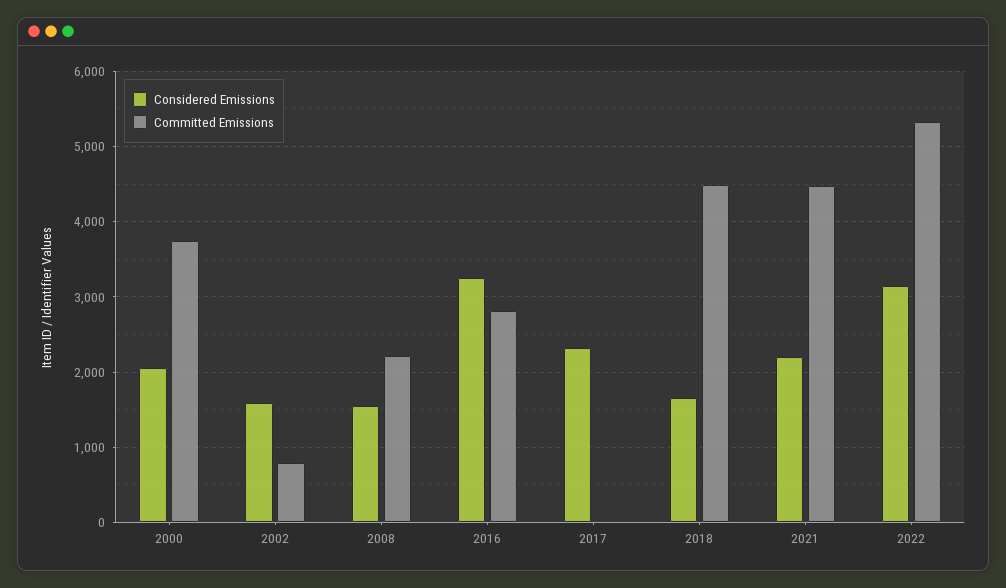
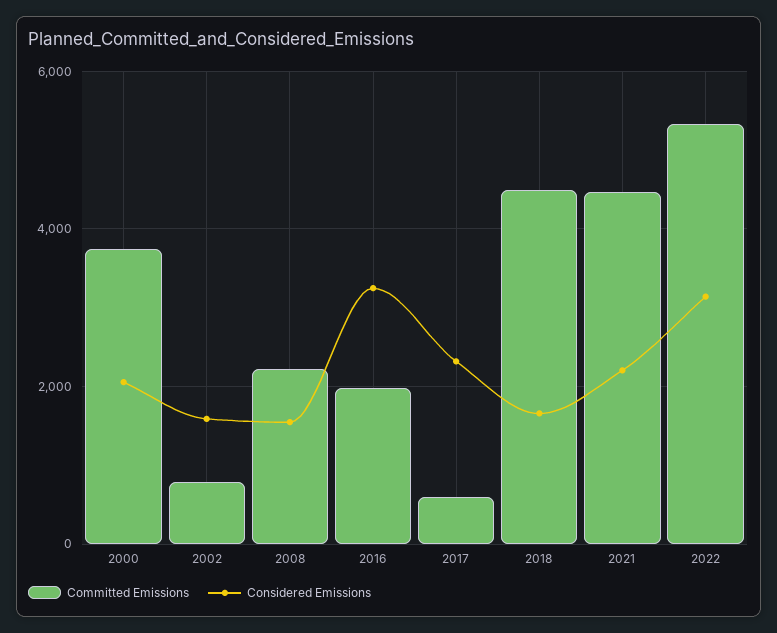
  {
    "Considered Emissions": {
      "2000": 2100,
      "2002": 1600,
      "2008": 1500,
      "2016": 3200,
      "2017": 2300,
      "2018": 1700,
      "2021": 2200,
      "2022": 3100
    },
    "Committed Emissions": {
      "2000": 3700,
      "2002": 800,
      "2008": 2200,
-     "2016": 2800,
+     "2016": 2000,
-     "2017": 0,
+     "2017": 600,
      "2018": 4500,
      "2021": 4500,
      "2022": 5300
    }
  }

